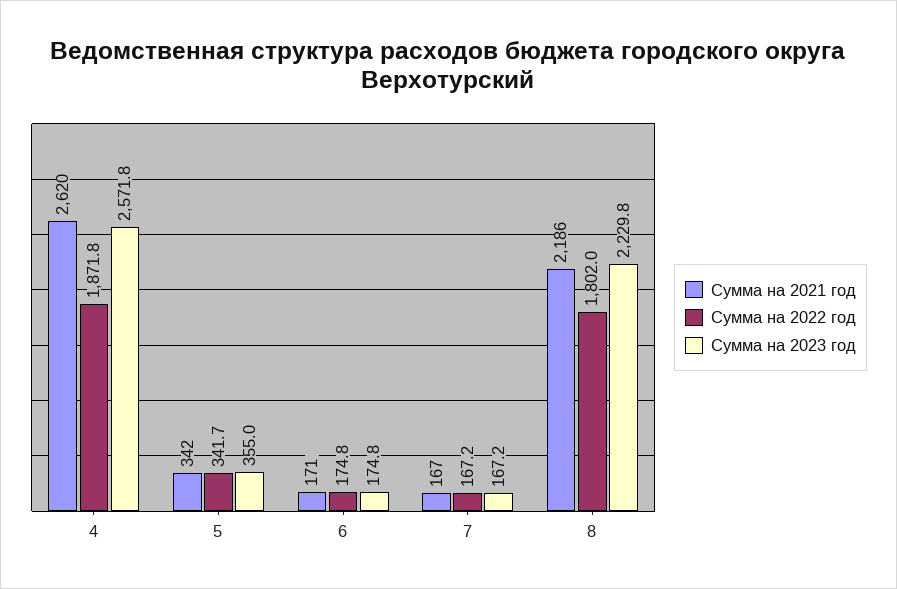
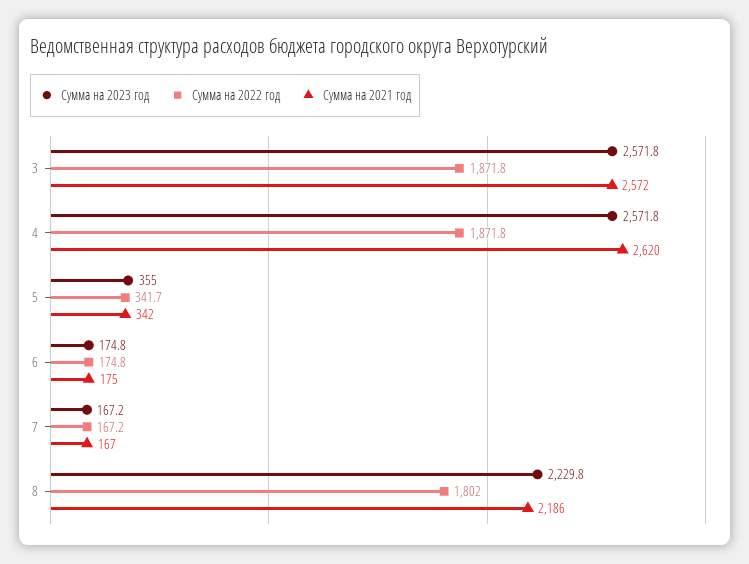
  {
    "Сумма на 2021 год": {
      "4": 2620,
      "5": 342,
-     "6": 171,
+     "6": 175,
      "7": 167,
-     "8": 2186
+     "8": 2186,
+     "3": 2572
    },
    "Сумма на 2022 год": {
      "4": 1871.8,
      "5": 341.7,
      "6": 174.8,
      "7": 167.2,
-     "8": 1802
+     "8": 1802,
+     "3": 1871.8
    },
    "Сумма на 2023 год": {
      "4": 2571.8,
      "5": 355,
      "6": 174.8,
      "7": 167.2,
-     "8": 2229.8
+     "8": 2229.8,
+     "3": 2571.8
    }
  }

